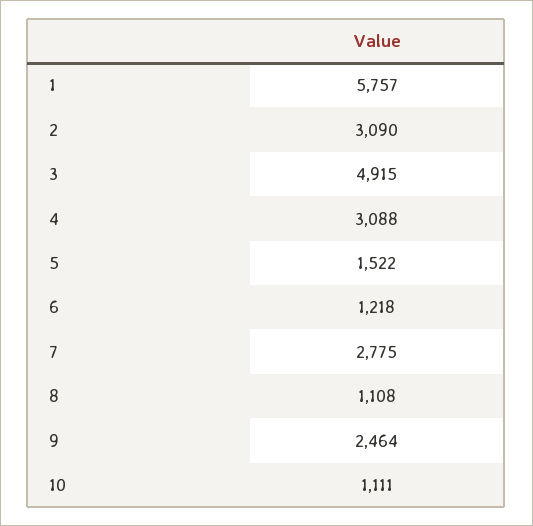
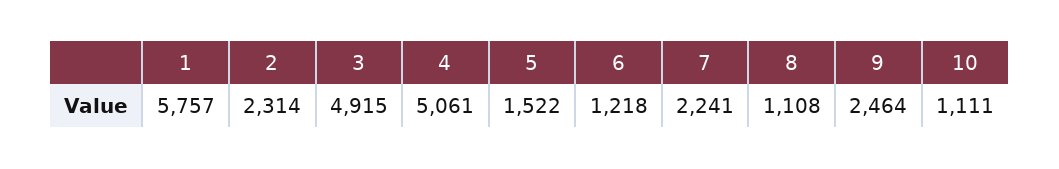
  {
    "1": 5757,
-   "2": 3090,
+   "2": 2314,
    "3": 4915,
-   "4": 3088,
+   "4": 5061,
    "5": 1522,
    "6": 1218,
-   "7": 2775,
+   "7": 2241,
    "8": 1108,
    "9": 2464,
    "10": 1111
  }

